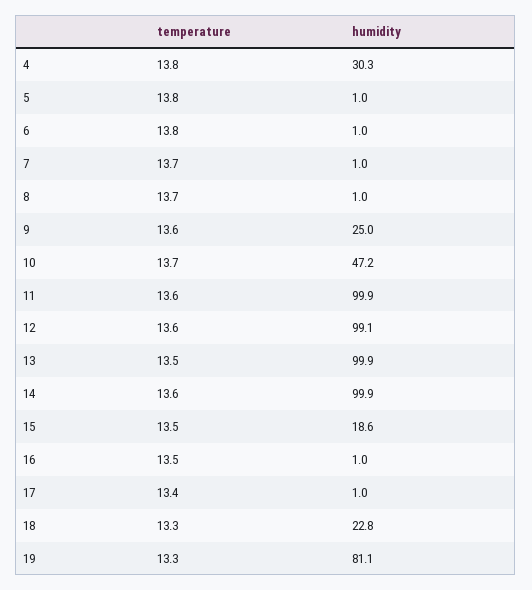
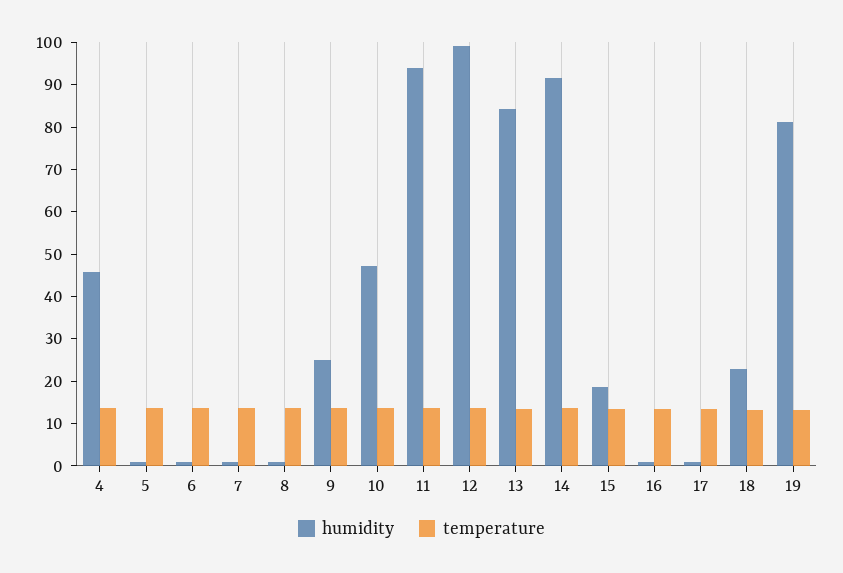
  {
    "temperature": {
      "4": 13.8,
      "5": 13.8,
      "6": 13.8,
      "7": 13.7,
      "8": 13.7,
      "9": 13.6,
      "10": 13.7,
      "11": 13.6,
      "12": 13.6,
      "13": 13.5,
      "14": 13.6,
      "15": 13.5,
      "16": 13.5,
      "17": 13.4,
      "18": 13.3,
      "19": 13.3
    },
    "humidity": {
-     "4": 30.3,
+     "4": 46,
      "5": 1,
      "6": 1,
      "7": 1,
      "8": 1,
      "9": 25,
      "10": 47.2,
-     "11": 99.9,
+     "11": 94,
      "12": 99.1,
-     "13": 99.9,
+     "13": 84,
-     "14": 99.9,
+     "14": 92,
      "15": 18.6,
      "16": 1,
      "17": 1,
      "18": 22.8,
      "19": 81.1
    }
  }

